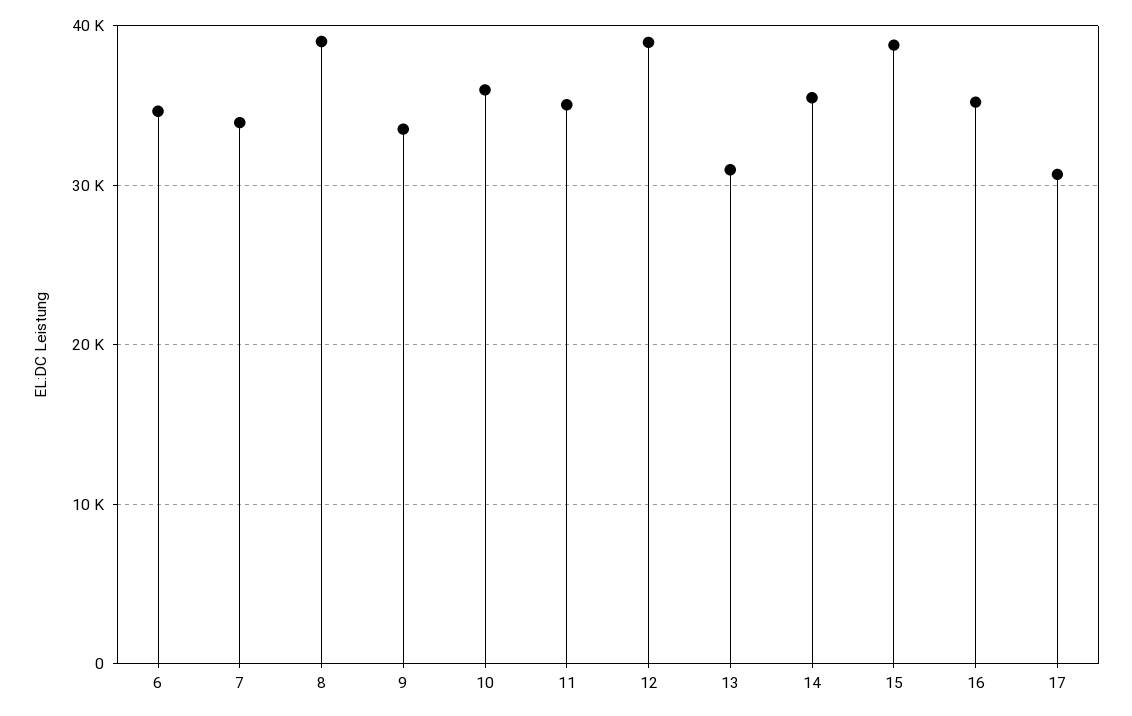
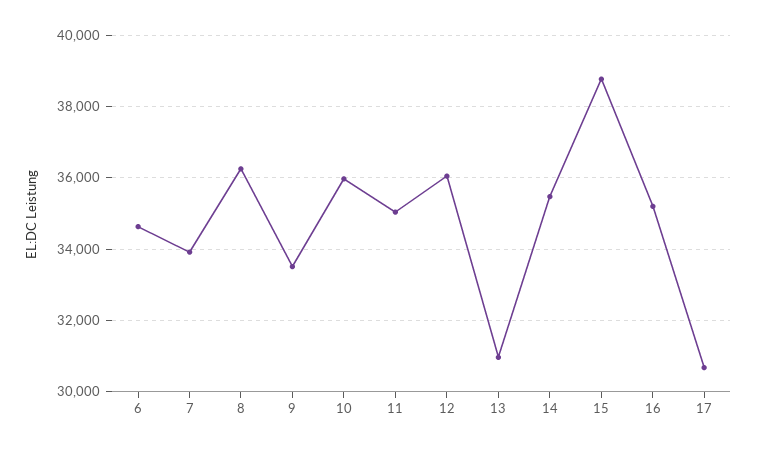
  {
    "6": 34600,
    "7": 34000,
-   "8": 39000,
+   "8": 36200,
    "9": 33600,
    "10": 36000,
    "11": 35000,
-   "12": 39000,
+   "12": 36000,
    "13": 31000,
    "14": 35400,
    "15": 38800,
    "16": 35200,
    "17": 30600
  }

